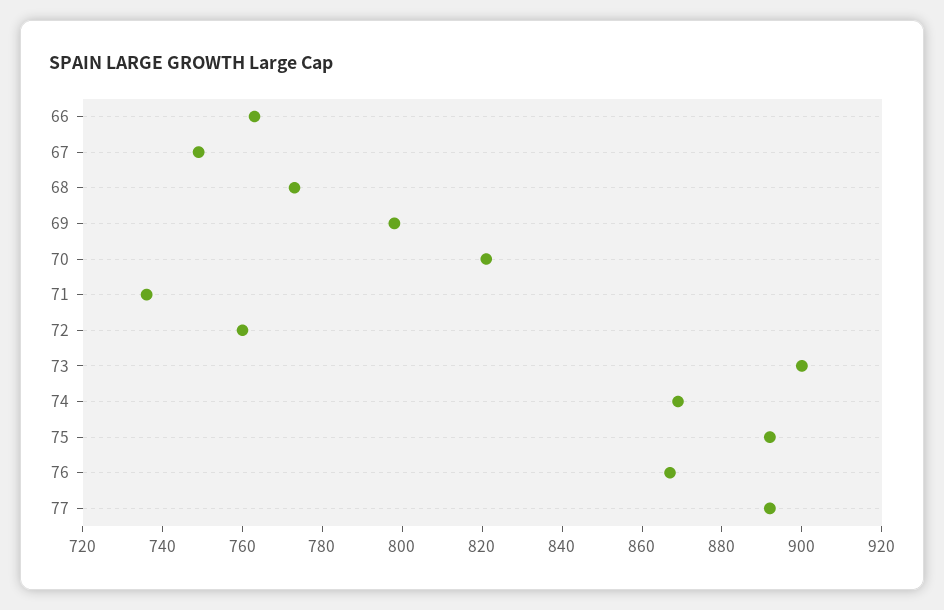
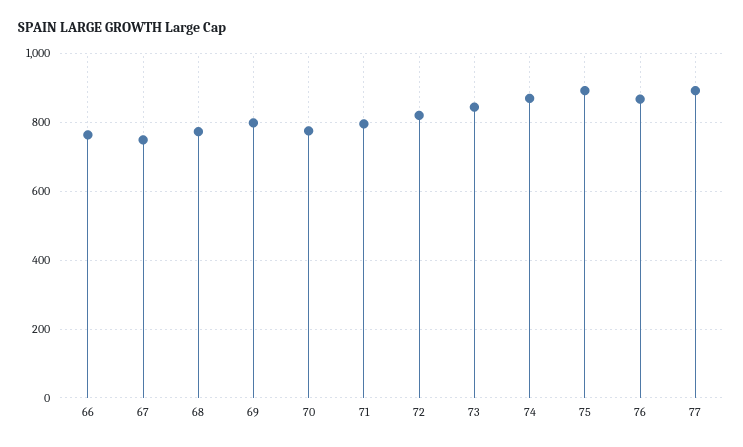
  {
    "66": 765,
    "67": 750,
    "68": 775,
    "69": 800,
-   "70": 820,
+   "70": 780,
-   "71": 735,
+   "71": 800,
-   "72": 760,
+   "72": 820,
-   "73": 900,
+   "73": 840,
    "74": 870,
    "75": 890,
    "76": 865,
    "77": 890
  }

